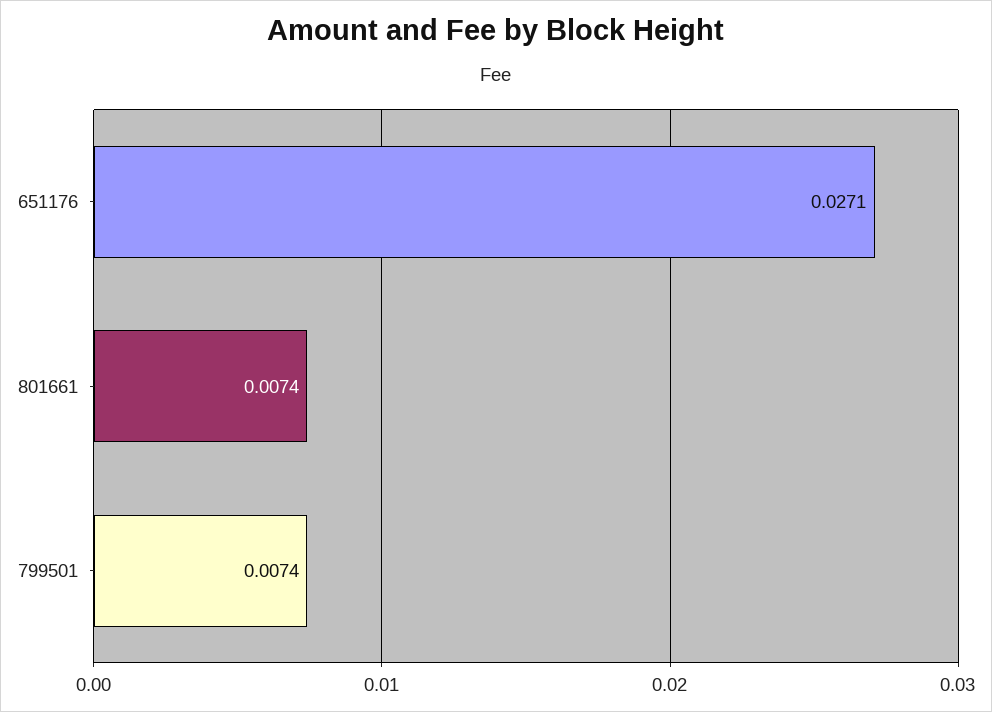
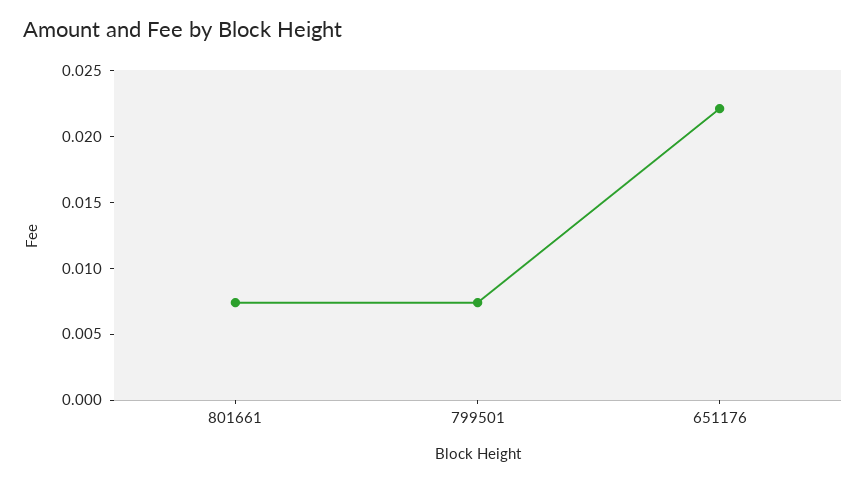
  {
-   "651176": 0.0271,
+   "651176": 0.022,
    "801661": 0.0074,
    "799501": 0.0074
  }

